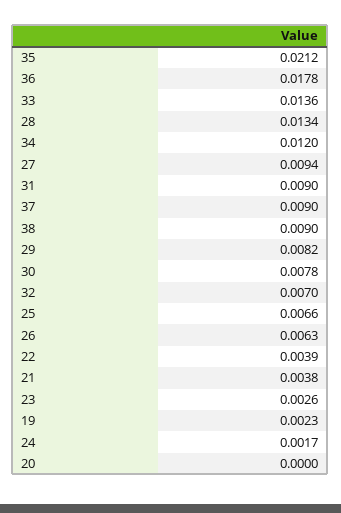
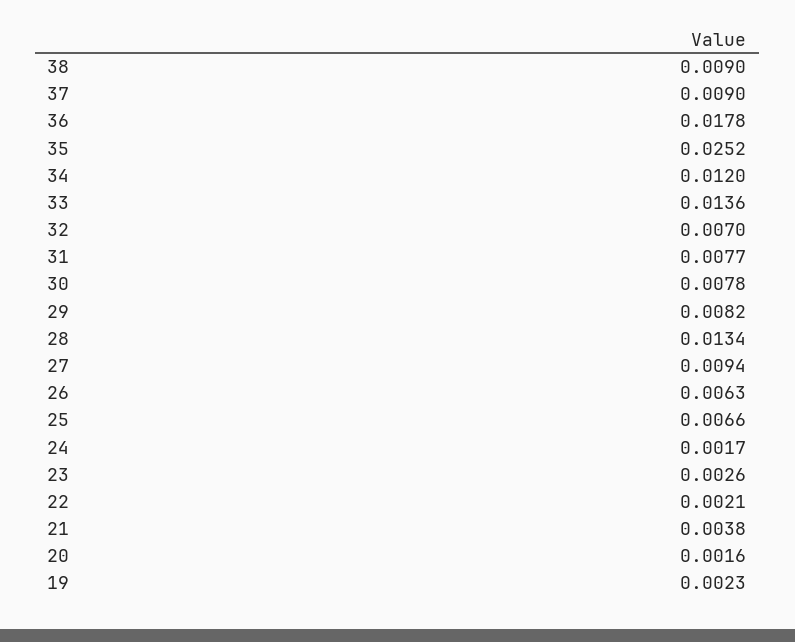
  {
-   "35": 0.0212,
+   "35": 0.0252,
    "36": 0.0178,
    "33": 0.0136,
    "28": 0.0134,
    "34": 0.012,
    "27": 0.0094,
-   "31": 0.009,
+   "31": 0.0077,
    "37": 0.009,
    "38": 0.009,
    "29": 0.0082,
    "30": 0.0078,
    "32": 0.007,
    "25": 0.0066,
    "26": 0.0063,
-   "22": 0.0039,
+   "22": 0.0021,
    "21": 0.0038,
    "23": 0.0026,
    "19": 0.0023,
    "24": 0.0017,
-   "20": 0
+   "20": 0.0016
  }

